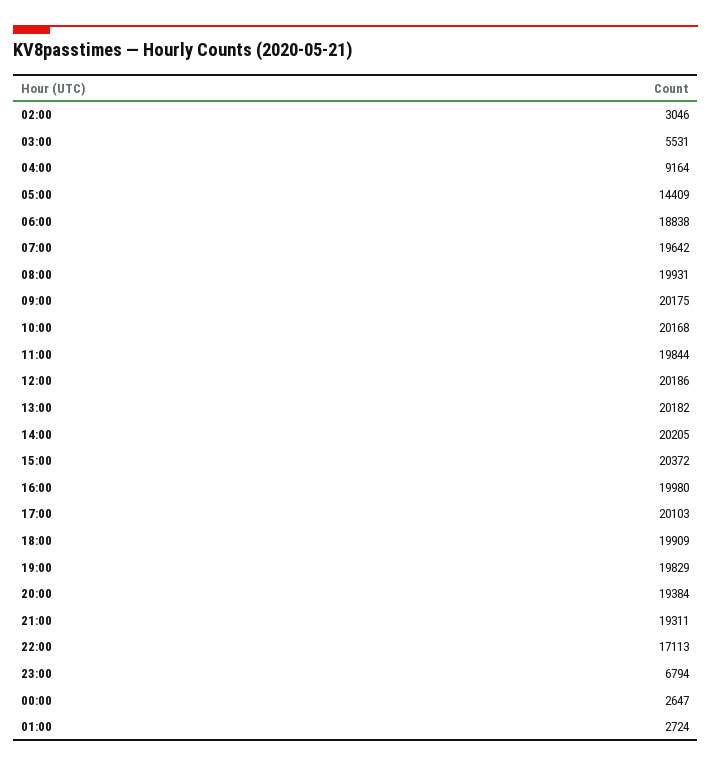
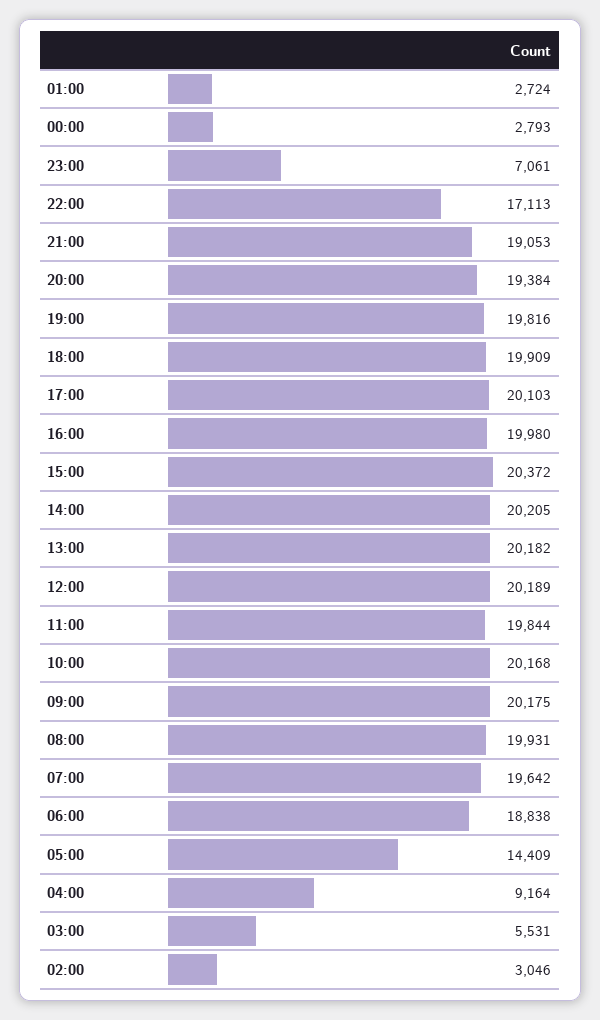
  {
    "02:00": 3046,
    "03:00": 5531,
    "04:00": 9164,
    "05:00": 14409,
    "06:00": 18838,
    "07:00": 19642,
    "08:00": 19931,
    "09:00": 20175,
    "10:00": 20168,
    "11:00": 19844,
-   "12:00": 20186,
+   "12:00": 20189,
    "13:00": 20182,
    "14:00": 20205,
    "15:00": 20372,
    "16:00": 19980,
    "17:00": 20103,
    "18:00": 19909,
-   "19:00": 19829,
+   "19:00": 19816,
    "20:00": 19384,
-   "21:00": 19311,
+   "21:00": 19053,
    "22:00": 17113,
-   "23:00": 6794,
+   "23:00": 7061,
-   "00:00": 2647,
+   "00:00": 2793,
    "01:00": 2724
  }

